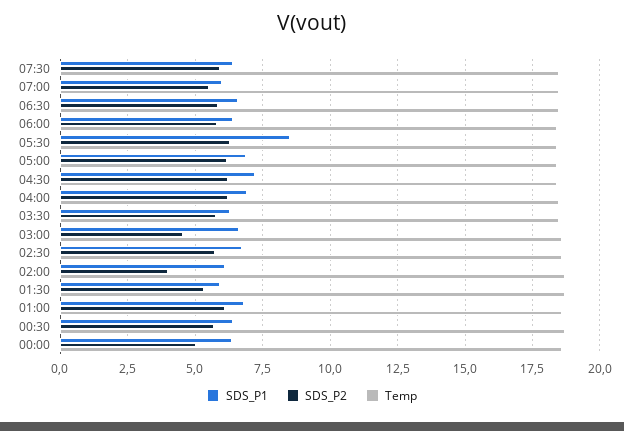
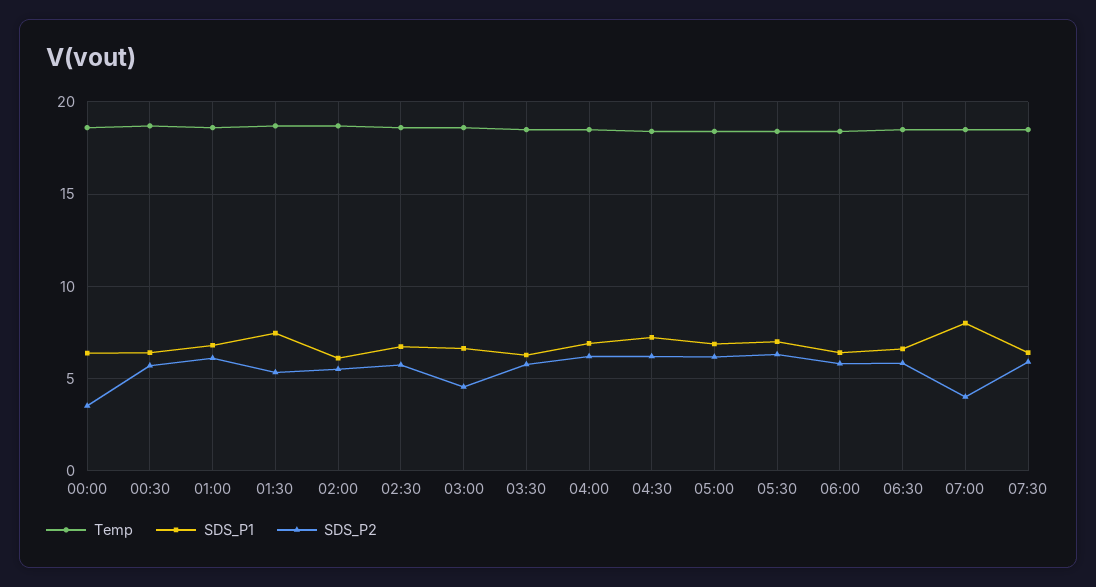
  {
    "SDS_P1": {
      "07:30": 6.5,
-     "07:00": 6,
+     "07:00": 8,
      "06:30": 6.5,
      "06:00": 6.5,
-     "05:30": 8.5,
+     "05:30": 7,
      "05:00": 6.75,
      "04:30": 7.25,
      "04:00": 7,
      "03:30": 6.25,
      "03:00": 6.75,
      "02:30": 6.75,
      "02:00": 6,
-     "01:30": 6,
+     "01:30": 7.5,
      "01:00": 6.75,
      "00:30": 6.5,
      "00:00": 6.25
    },
    "SDS_P2": {
      "07:30": 6,
-     "07:00": 5.5,
+     "07:00": 4,
      "06:30": 5.75,
      "06:00": 5.75,
      "05:30": 6.25,
      "05:00": 6.25,
      "04:30": 6.25,
      "04:00": 6.25,
      "03:30": 5.75,
      "03:00": 4.5,
      "02:30": 5.75,
-     "02:00": 4,
+     "02:00": 5.5,
      "01:30": 5.25,
      "01:00": 6,
      "00:30": 5.75,
-     "00:00": 5
+     "00:00": 3.5
    },
    "Temp": {
      "07:30": 18.5,
      "07:00": 18.5,
      "06:30": 18.5,
      "06:00": 18.5,
      "05:30": 18.5,
      "05:00": 18.5,
      "04:30": 18.5,
      "04:00": 18.5,
      "03:30": 18.5,
      "03:00": 18.5,
      "02:30": 18.5,
      "02:00": 18.75,
      "01:30": 18.75,
      "01:00": 18.5,
      "00:30": 18.75,
      "00:00": 18.5
    }
  }

